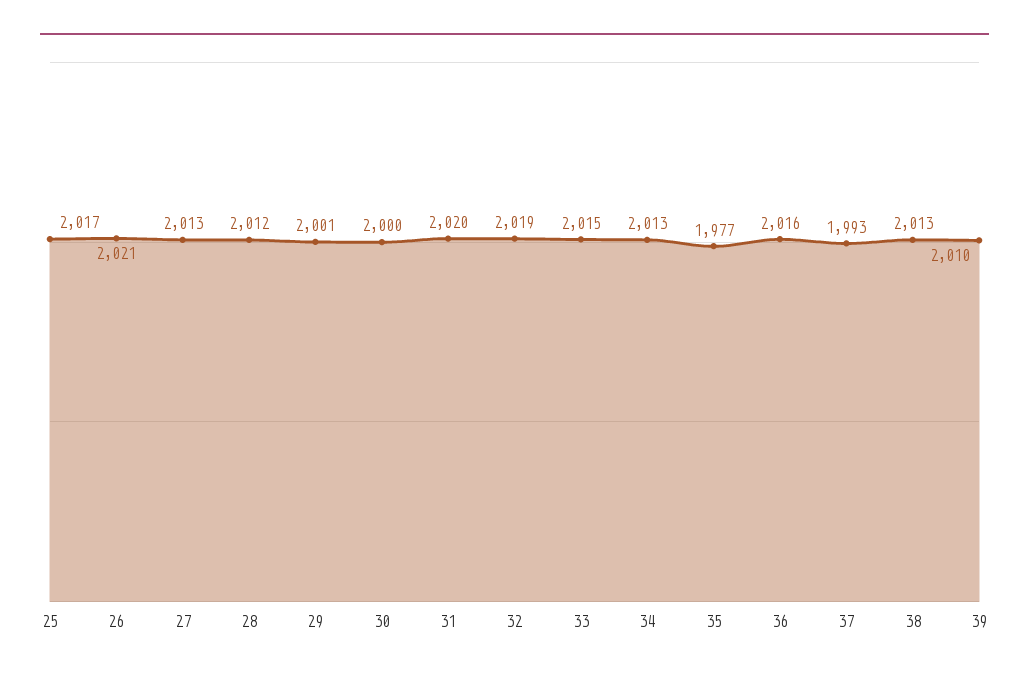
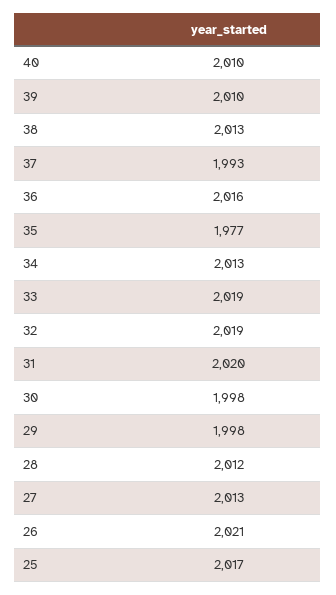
  {
    "25": 2017,
    "26": 2021,
    "27": 2013,
    "28": 2012,
-   "29": 2001,
+   "29": 1998,
-   "30": 2000,
+   "30": 1998,
    "31": 2020,
    "32": 2019,
-   "33": 2015,
+   "33": 2019,
    "34": 2013,
    "35": 1977,
    "36": 2016,
    "37": 1993,
    "38": 2013,
-   "39": 2010
+   "39": 2010,
+   "40": 2010
  }

